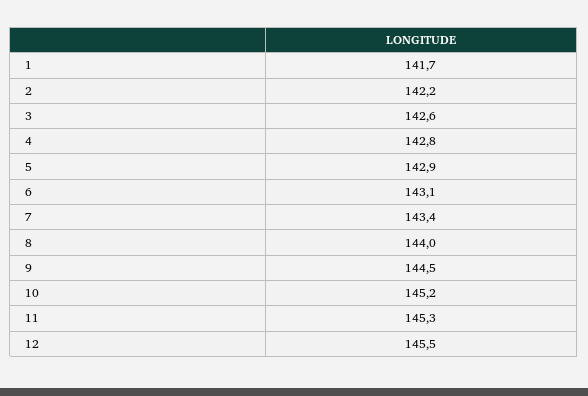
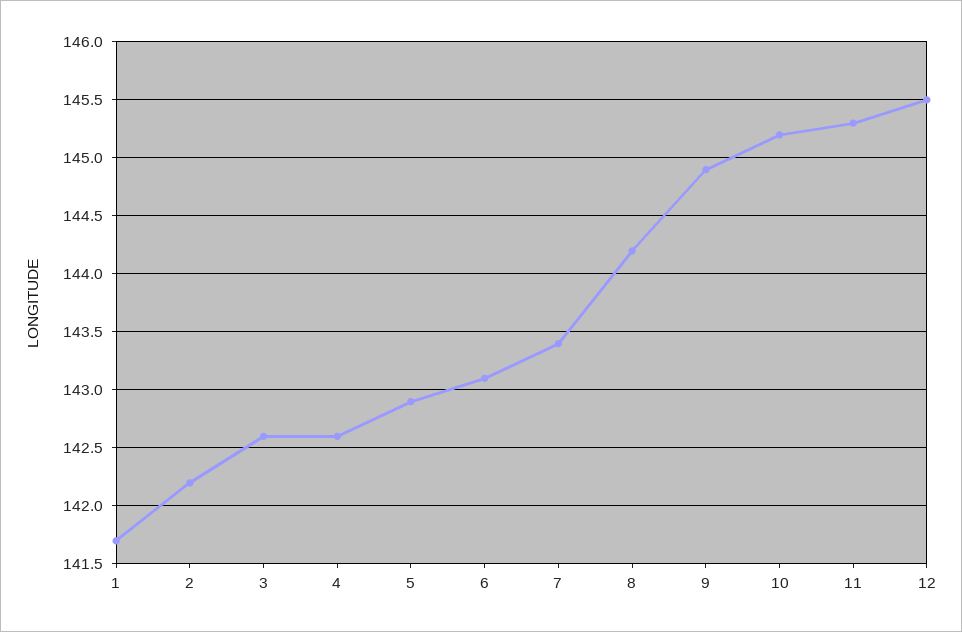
  {
    "1": 141.7,
    "2": 142.2,
    "3": 142.6,
-   "4": 142.8,
+   "4": 142.6,
    "5": 142.9,
    "6": 143.1,
    "7": 143.4,
-   "8": 144,
+   "8": 144.2,
-   "9": 144.5,
+   "9": 144.9,
    "10": 145.2,
    "11": 145.3,
    "12": 145.5
  }

